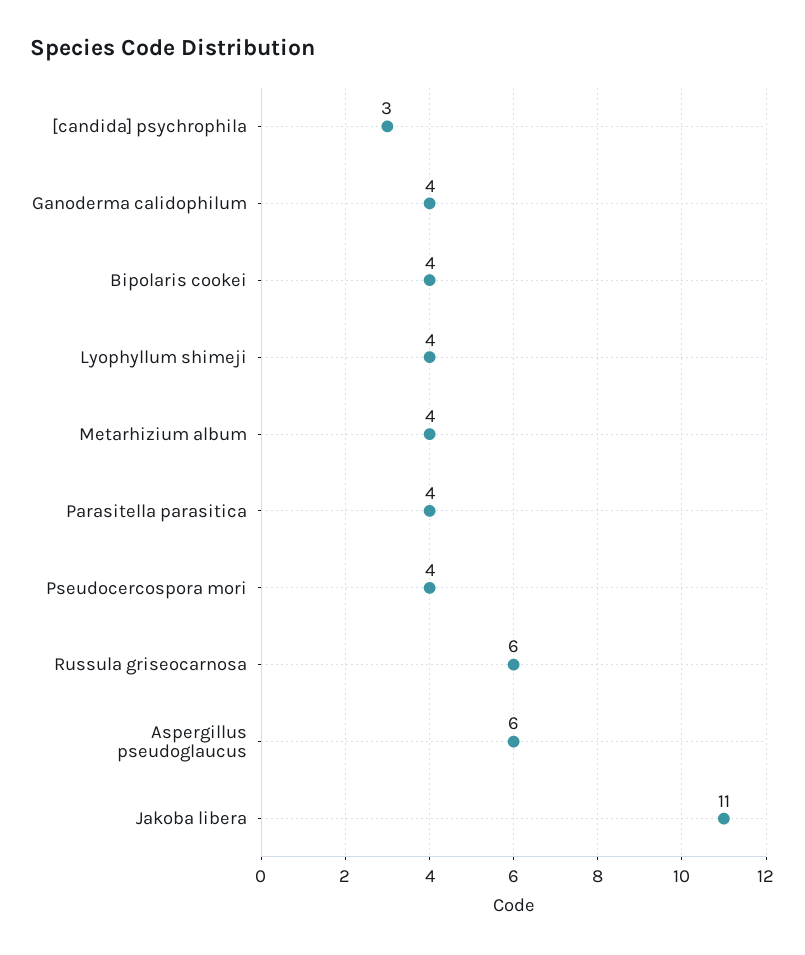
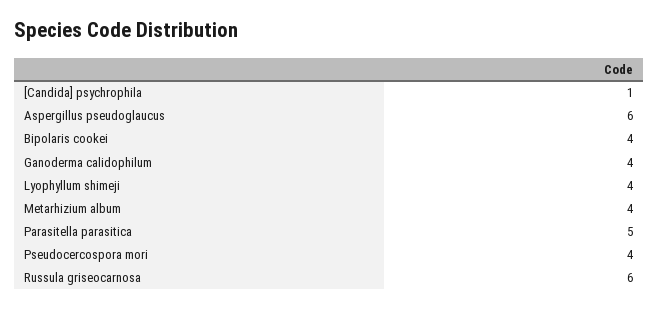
  {
-   "[candida] psychrophila": 3,
+   "[candida] psychrophila": 1,
    "Ganoderma calidophilum": 4,
    "Bipolaris cookei": 4,
    "Lyophyllum shimeji": 4,
    "Metarhizium album": 4,
-   "Parasitella parasitica": 4,
+   "Parasitella parasitica": 5,
    "Pseudocercospora mori": 4,
    "Russula griseocarnosa": 6,
-   "Aspergillus pseudoglaucus": 6,
+   "Aspergillus pseudoglaucus": 6
-   "Jakoba libera": 11
  }

